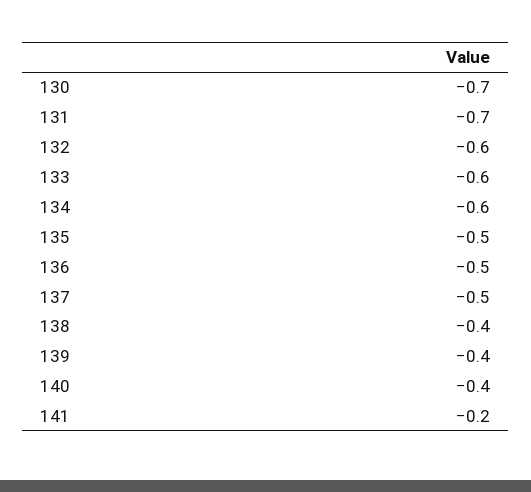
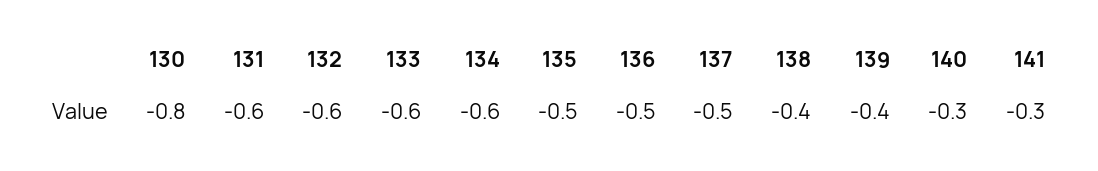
  {
-   "130": -0.7,
+   "130": -0.8,
-   "131": -0.7,
+   "131": -0.6,
    "132": -0.6,
    "133": -0.6,
    "134": -0.6,
    "135": -0.5,
    "136": -0.5,
    "137": -0.5,
    "138": -0.4,
    "139": -0.4,
-   "140": -0.4,
+   "140": -0.3,
-   "141": -0.2
+   "141": -0.3
  }

